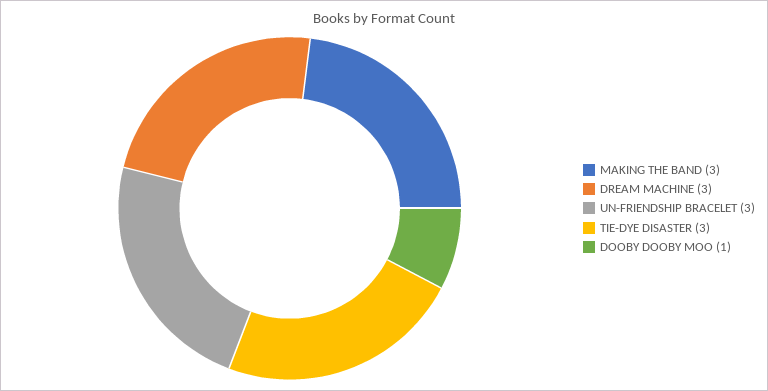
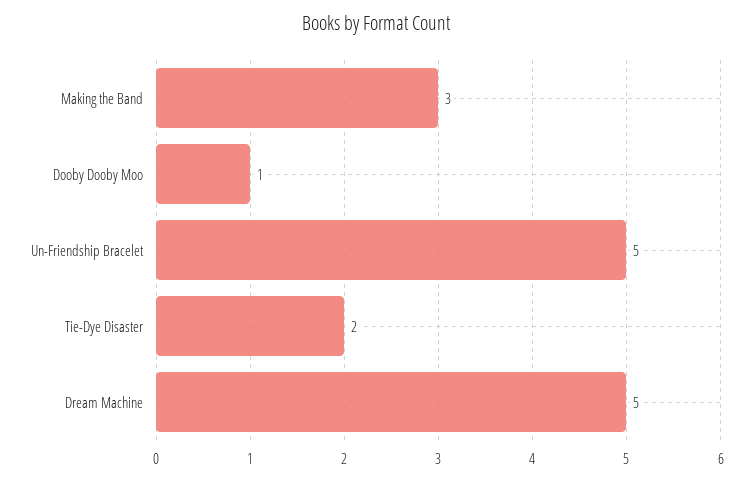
  {
    "MAKING THE BAND": 3,
-   "DREAM MACHINE": 3,
+   "DREAM MACHINE": 5,
-   "UN-FRIENDSHIP BRACELET": 3,
+   "UN-FRIENDSHIP BRACELET": 5,
-   "TIE-DYE DISASTER": 3,
+   "TIE-DYE DISASTER": 2,
    "DOOBY DOOBY MOO": 1
  }

